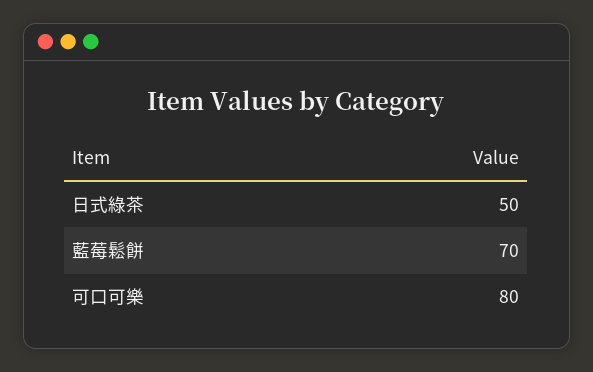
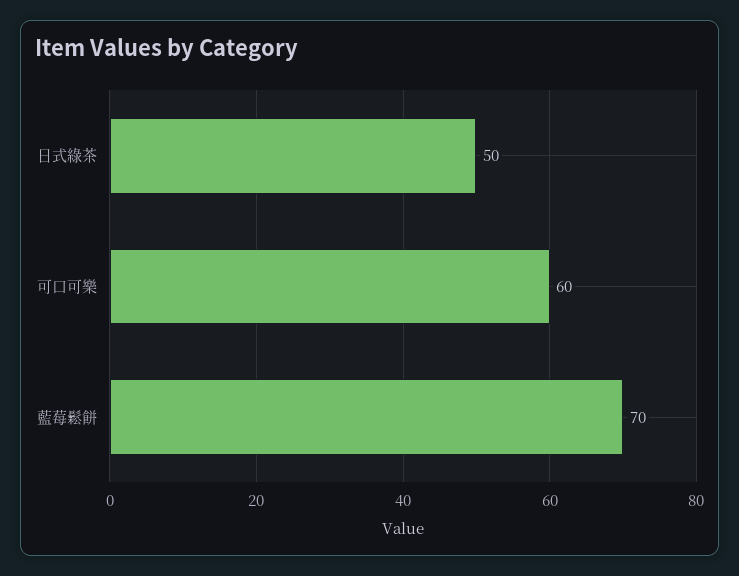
  {
    "日式綠茶": 50,
    "藍莓鬆餅": 70,
-   "可口可樂": 80
+   "可口可樂": 60
  }

